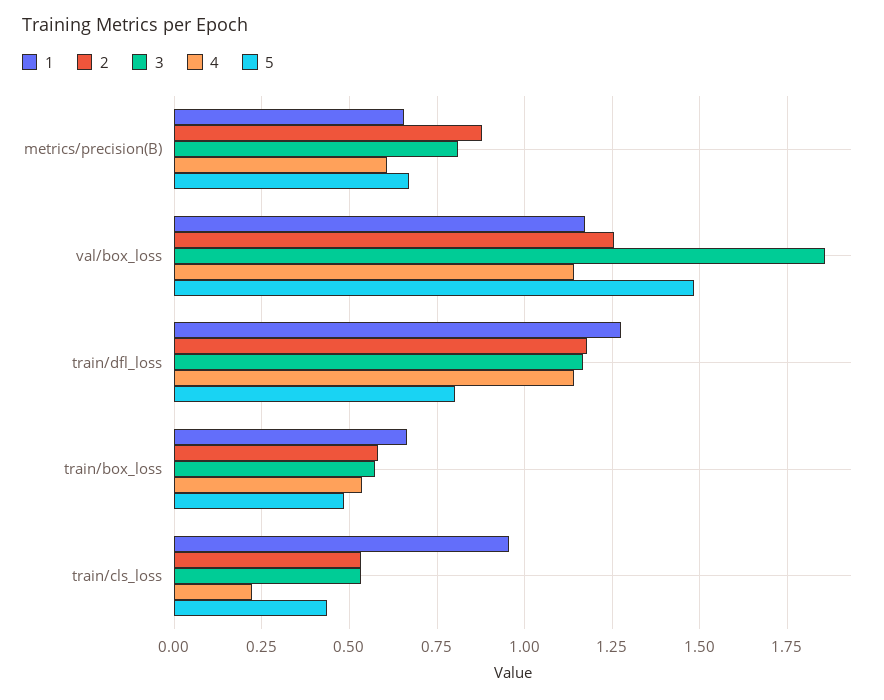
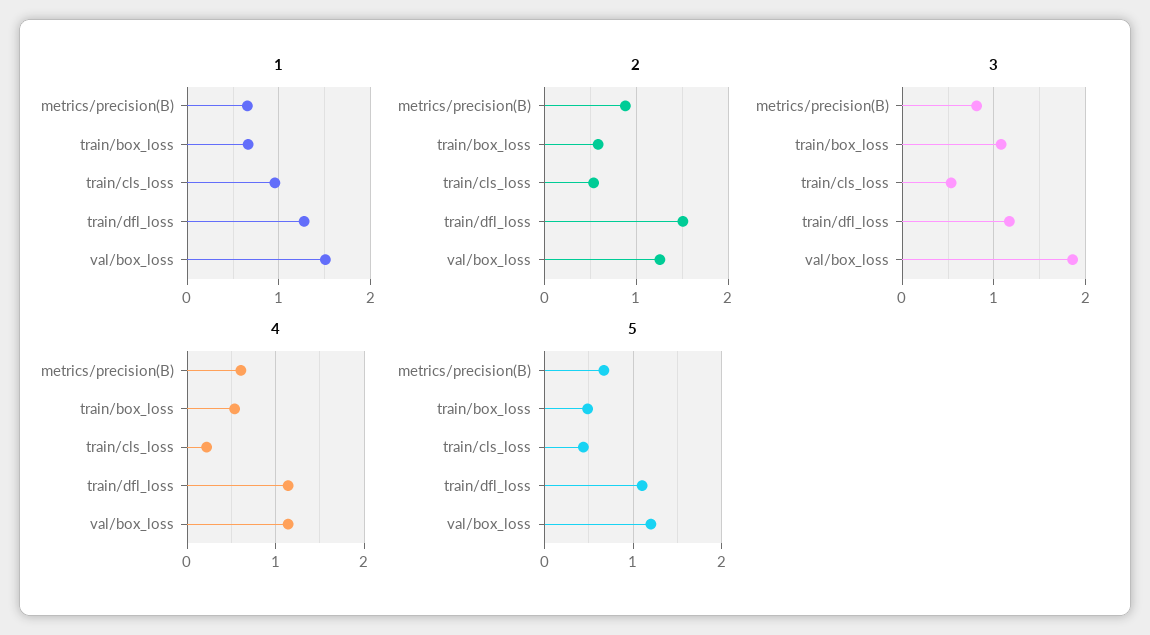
  {
    "1": {
      "metrics/precision(B)": 0.65,
-     "val/box_loss": 1.175,
+     "val/box_loss": 1.5,
      "train/dfl_loss": 1.275,
      "train/box_loss": 0.675,
      "train/cls_loss": 0.95
    },
    "2": {
      "metrics/precision(B)": 0.875,
      "val/box_loss": 1.25,
-     "train/dfl_loss": 1.175,
+     "train/dfl_loss": 1.5,
      "train/box_loss": 0.575,
      "train/cls_loss": 0.525
    },
    "3": {
      "metrics/precision(B)": 0.8,
      "val/box_loss": 1.85,
      "train/dfl_loss": 1.175,
-     "train/box_loss": 0.575,
+     "train/box_loss": 1.1,
      "train/cls_loss": 0.525
    },
    "4": {
      "metrics/precision(B)": 0.6,
      "val/box_loss": 1.15,
      "train/dfl_loss": 1.15,
      "train/box_loss": 0.525,
      "train/cls_loss": 0.225
    },
    "5": {
      "metrics/precision(B)": 0.675,
-     "val/box_loss": 1.475,
+     "val/box_loss": 1.2,
-     "train/dfl_loss": 0.8,
+     "train/dfl_loss": 1.1,
      "train/box_loss": 0.475,
      "train/cls_loss": 0.425
    }
  }

